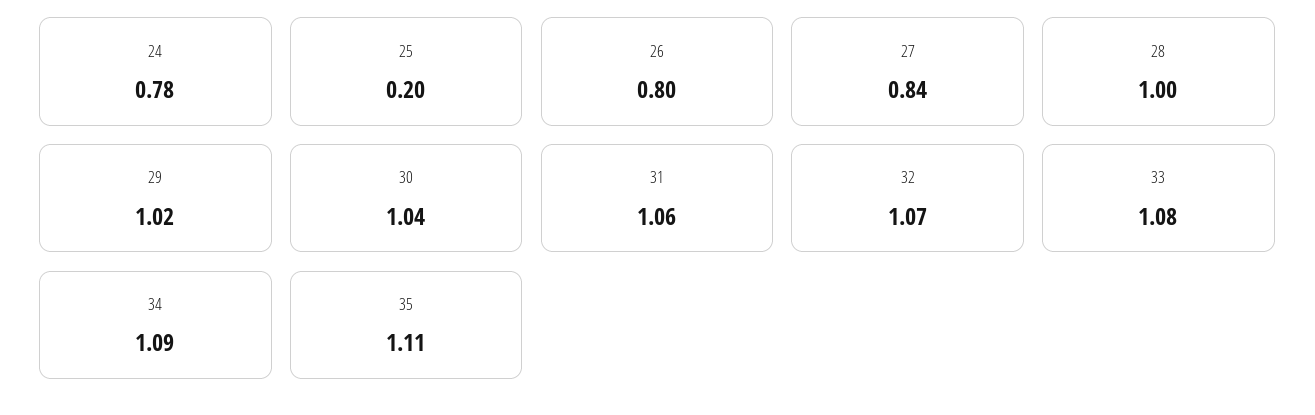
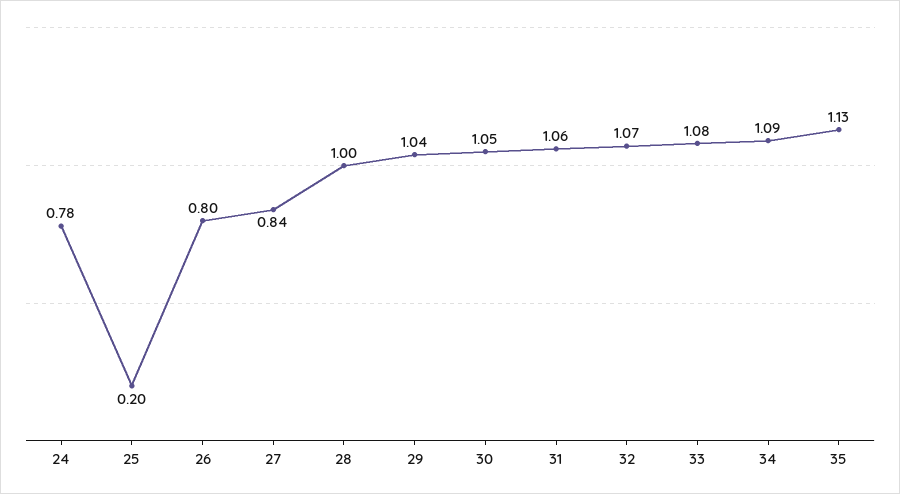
  {
    "24": 0.78,
    "25": 0.2,
    "26": 0.8,
    "27": 0.84,
    "28": 1,
-   "29": 1.02,
+   "29": 1.04,
-   "30": 1.04,
+   "30": 1.05,
    "31": 1.06,
    "32": 1.07,
    "33": 1.08,
    "34": 1.09,
-   "35": 1.11
+   "35": 1.13
  }

